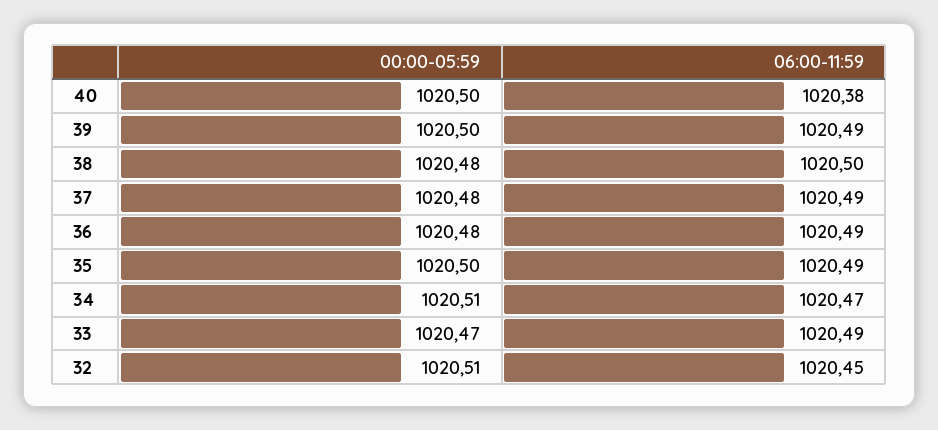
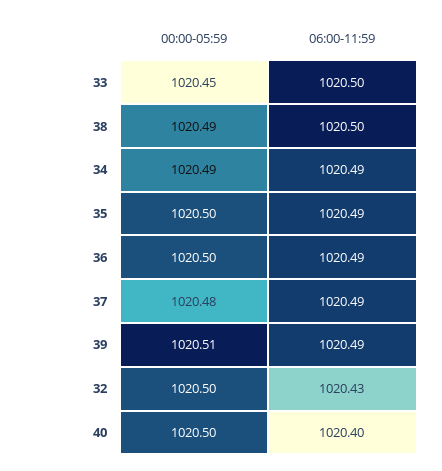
  {
    "00:00-05:59": {
      "40": 1020.5,
-     "39": 1020.5,
+     "39": 1020.51,
-     "38": 1020.48,
+     "38": 1020.49,
      "37": 1020.48,
-     "36": 1020.48,
+     "36": 1020.5,
      "35": 1020.5,
-     "34": 1020.51,
+     "34": 1020.49,
-     "33": 1020.47,
+     "33": 1020.45,
-     "32": 1020.51
+     "32": 1020.5
    },
    "06:00-11:59": {
-     "40": 1020.38,
+     "40": 1020.4,
      "39": 1020.49,
      "38": 1020.5,
      "37": 1020.49,
      "36": 1020.49,
      "35": 1020.49,
-     "34": 1020.47,
+     "34": 1020.49,
-     "33": 1020.49,
+     "33": 1020.5,
-     "32": 1020.45
+     "32": 1020.43
    }
  }

